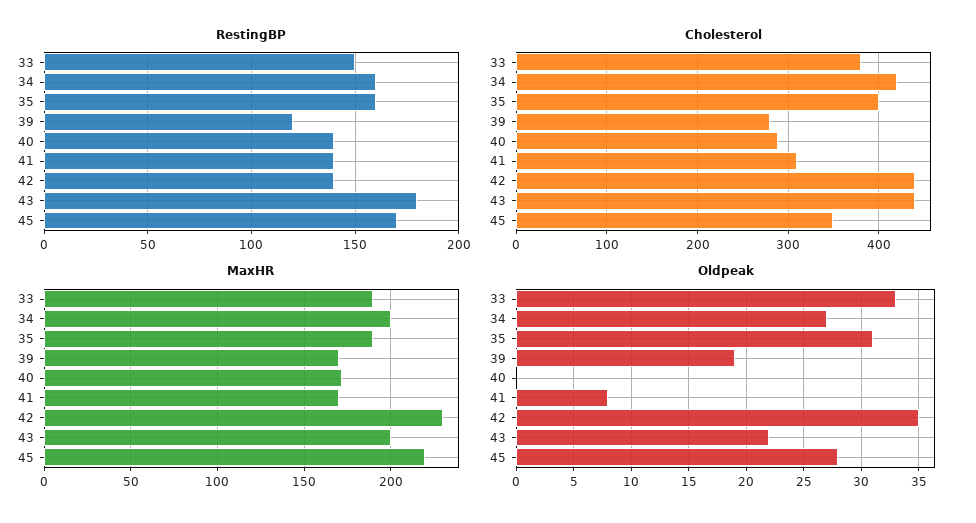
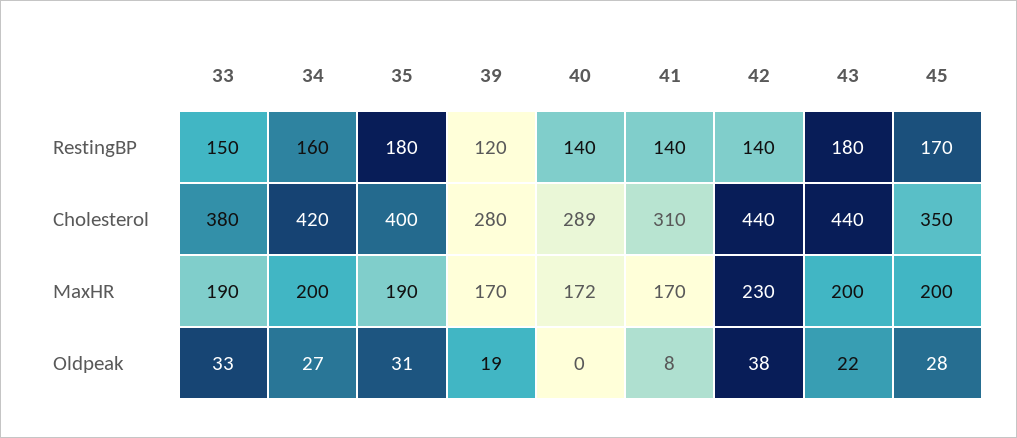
  {
    "RestingBP": {
      "33": 150,
      "34": 160,
-     "35": 160,
+     "35": 180,
      "39": 120,
      "40": 140,
      "41": 140,
      "42": 140,
      "43": 180,
      "45": 170
    },
    "Cholesterol": {
      "33": 380,
      "34": 420,
      "35": 400,
      "39": 280,
      "40": 289,
      "41": 310,
      "42": 440,
      "43": 440,
      "45": 350
    },
    "MaxHR": {
      "33": 190,
      "34": 200,
      "35": 190,
      "39": 170,
      "40": 172,
      "41": 170,
      "42": 230,
      "43": 200,
-     "45": 220
+     "45": 200
    },
    "Oldpeak": {
      "33": 33,
      "34": 27,
      "35": 31,
      "39": 19,
      "40": 0,
      "41": 8,
-     "42": 35,
+     "42": 38,
      "43": 22,
      "45": 28
    }
  }

